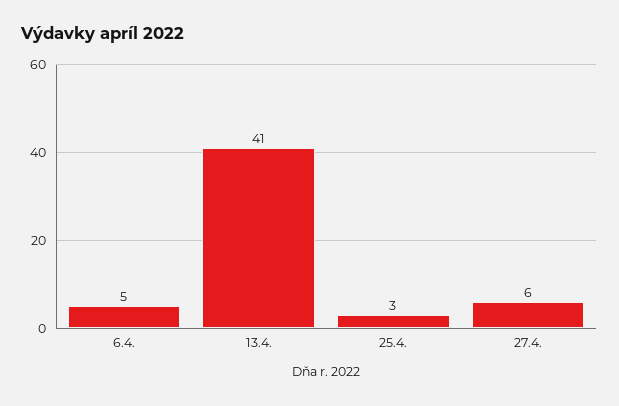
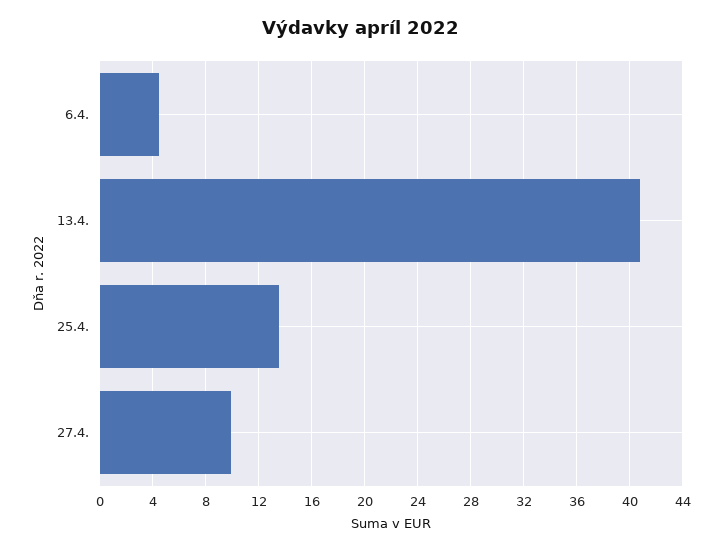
  {
    "6.4.": 5,
    "13.4.": 41,
-   "25.4.": 3,
+   "25.4.": 13.5,
-   "27.4.": 6
+   "27.4.": 10
  }

